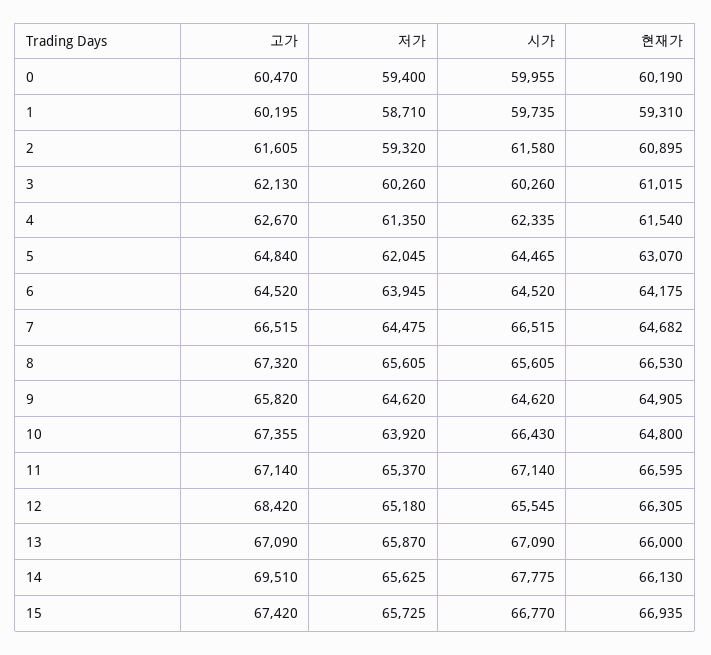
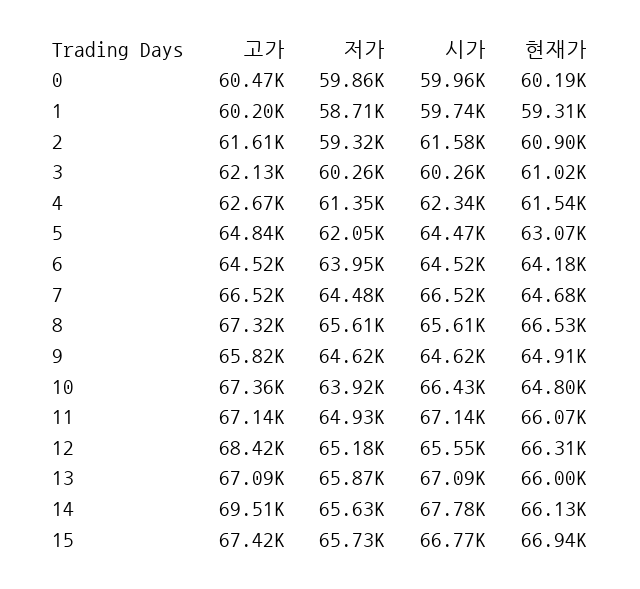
  {
    "고가": {
      "0": 60470,
      "1": 60195,
      "2": 61605,
      "3": 62130,
      "4": 62670,
      "5": 64840,
      "6": 64520,
      "7": 66515,
      "8": 67320,
      "9": 65820,
      "10": 67355,
      "11": 67140,
      "12": 68420,
      "13": 67090,
      "14": 69510,
      "15": 67420
    },
    "저가": {
-     "0": 59400,
+     "0": 59860,
      "1": 58710,
      "2": 59320,
      "3": 60260,
      "4": 61350,
      "5": 62045,
      "6": 63945,
      "7": 64475,
      "8": 65605,
      "9": 64620,
      "10": 63920,
-     "11": 65370,
+     "11": 64930,
      "12": 65180,
      "13": 65870,
      "14": 65625,
      "15": 65725
    },
    "시가": {
      "0": 59955,
      "1": 59735,
      "2": 61580,
      "3": 60260,
      "4": 62335,
      "5": 64465,
      "6": 64520,
      "7": 66515,
      "8": 65605,
      "9": 64620,
      "10": 66430,
      "11": 67140,
      "12": 65545,
      "13": 67090,
      "14": 67775,
      "15": 66770
    },
    "현재가": {
      "0": 60190,
      "1": 59310,
      "2": 60895,
      "3": 61015,
      "4": 61540,
      "5": 63070,
      "6": 64175,
      "7": 64682,
      "8": 66530,
      "9": 64905,
      "10": 64800,
-     "11": 66595,
+     "11": 66070,
      "12": 66305,
      "13": 66000,
      "14": 66130,
      "15": 66935
    }
  }

